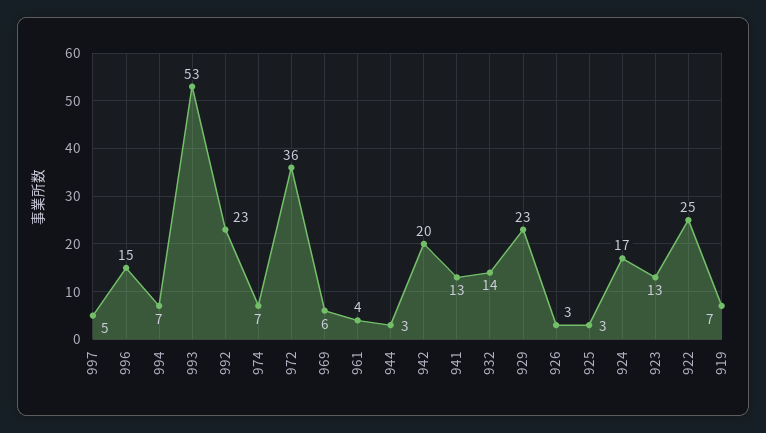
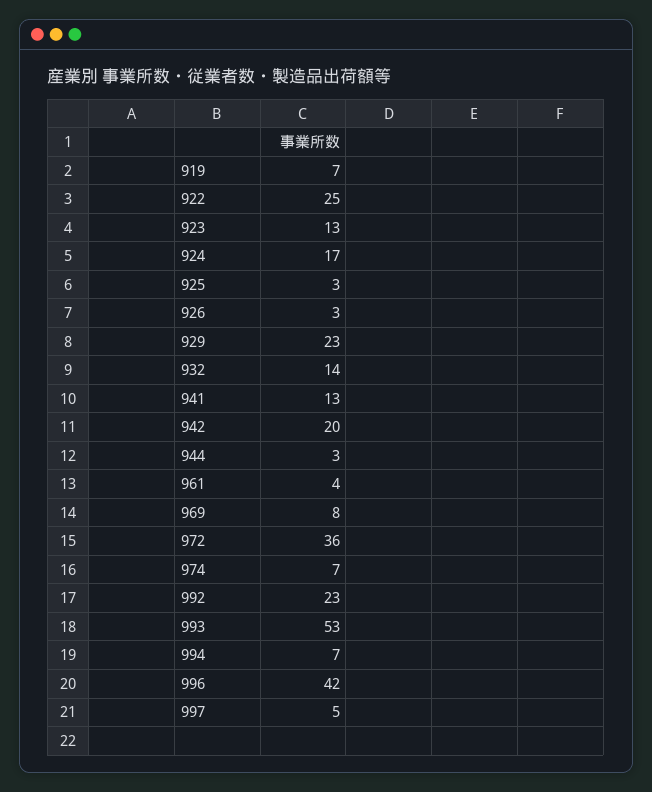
  {
    "997": 5,
-   "996": 15,
+   "996": 42,
    "994": 7,
    "993": 53,
    "992": 23,
    "974": 7,
    "972": 36,
-   "969": 6,
+   "969": 8,
    "961": 4,
    "944": 3,
    "942": 20,
    "941": 13,
    "932": 14,
    "929": 23,
    "926": 3,
    "925": 3,
    "924": 17,
    "923": 13,
    "922": 25,
    "919": 7
  }

